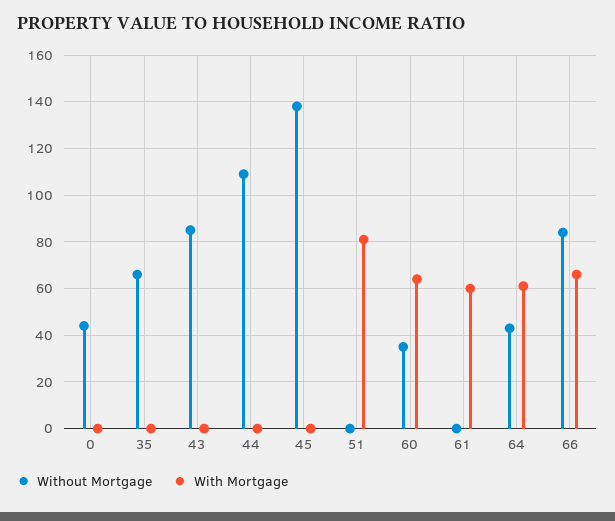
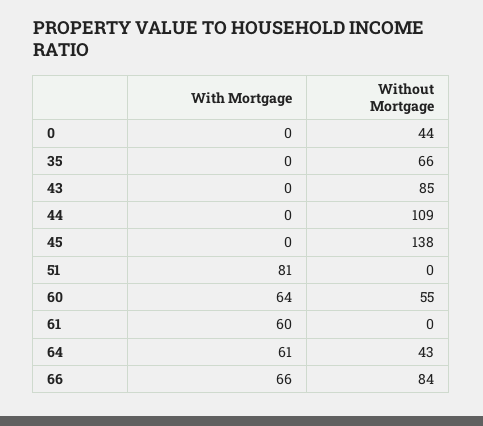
  {
    "Without Mortgage": {
      "0": 44,
      "35": 66,
      "43": 85,
      "44": 109,
      "45": 138,
      "51": 0,
-     "60": 35,
+     "60": 55,
      "61": 0,
      "64": 43,
      "66": 84
    },
    "With Mortgage": {
      "0": 0,
      "35": 0,
      "43": 0,
      "44": 0,
      "45": 0,
      "51": 81,
      "60": 64,
      "61": 60,
      "64": 61,
      "66": 66
    }
  }

